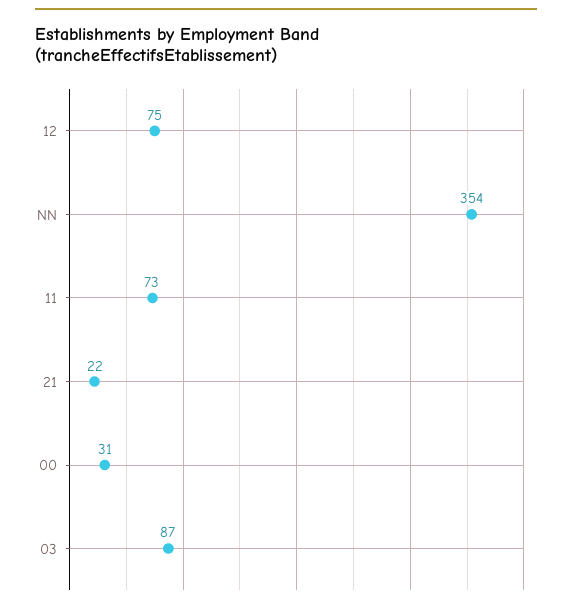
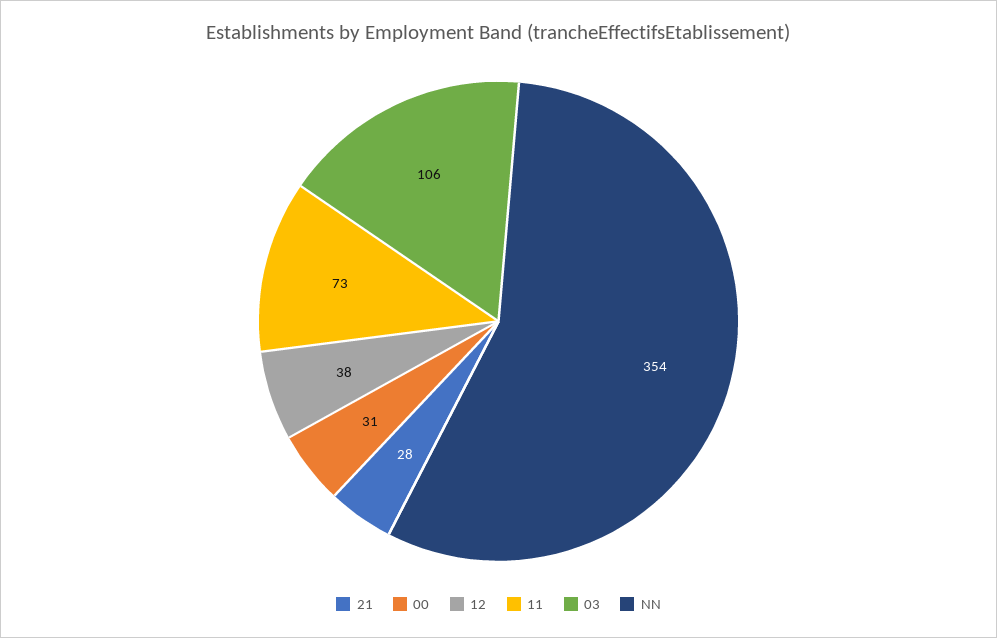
  {
-   "12": 75,
+   "12": 38,
    "NN": 354,
    "11": 73,
-   "21": 22,
+   "21": 28,
    "00": 31,
-   "03": 87
+   "03": 106
  }

